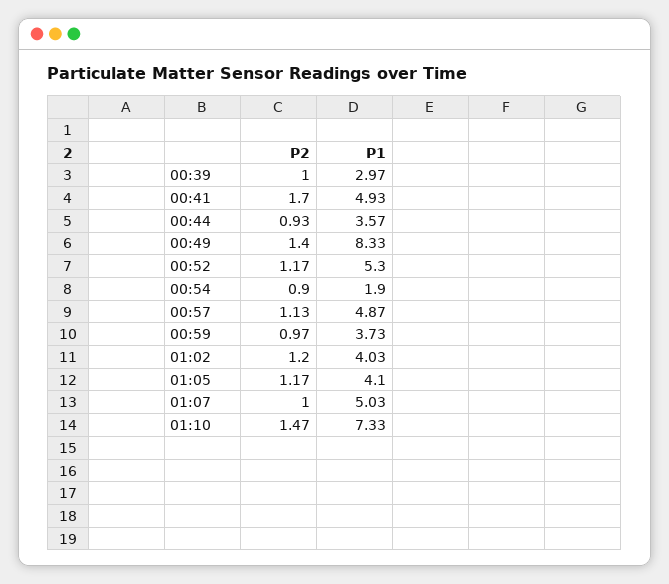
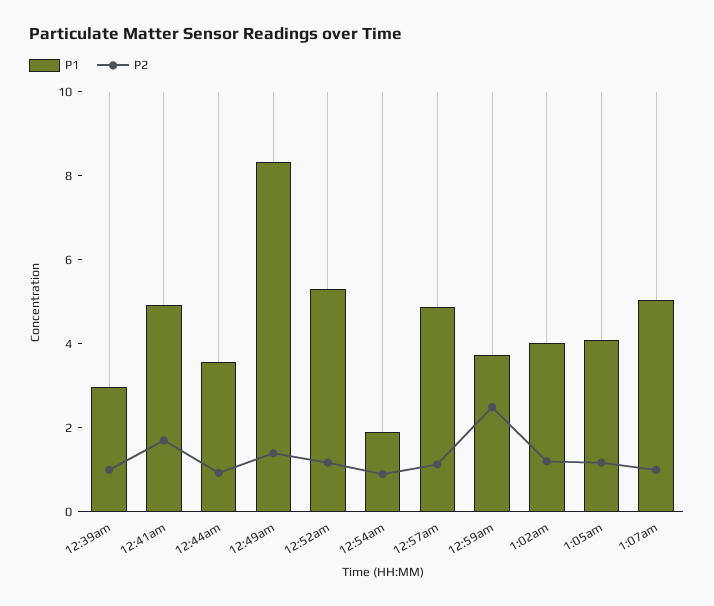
  {
    "P2": {
      "00:39": 1,
      "00:41": 1.7,
      "00:44": 0.93,
      "00:49": 1.4,
      "00:52": 1.17,
      "00:54": 0.9,
      "00:57": 1.13,
-     "00:59": 0.97,
+     "00:59": 2.5,
      "01:02": 1.2,
      "01:05": 1.17,
-     "01:07": 1,
+     "01:07": 1
-     "01:10": 1.47
    },
    "P1": {
      "00:39": 2.97,
      "00:41": 4.93,
      "00:44": 3.57,
      "00:49": 8.33,
      "00:52": 5.3,
      "00:54": 1.9,
      "00:57": 4.87,
      "00:59": 3.73,
      "01:02": 4.03,
      "01:05": 4.1,
-     "01:07": 5.03,
+     "01:07": 5.03
-     "01:10": 7.33
    }
  }

